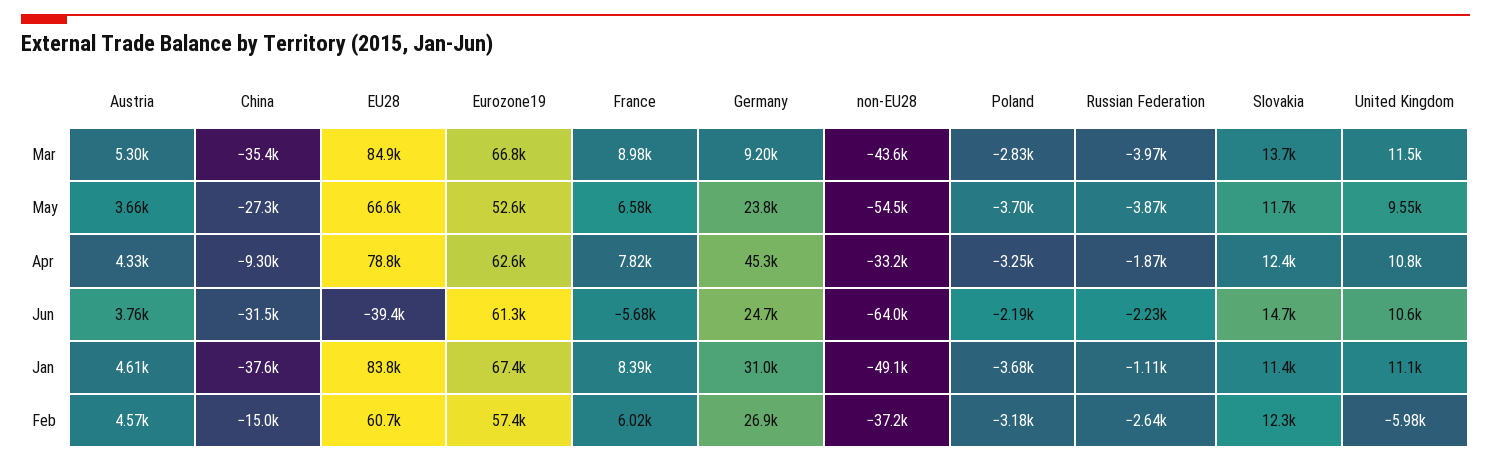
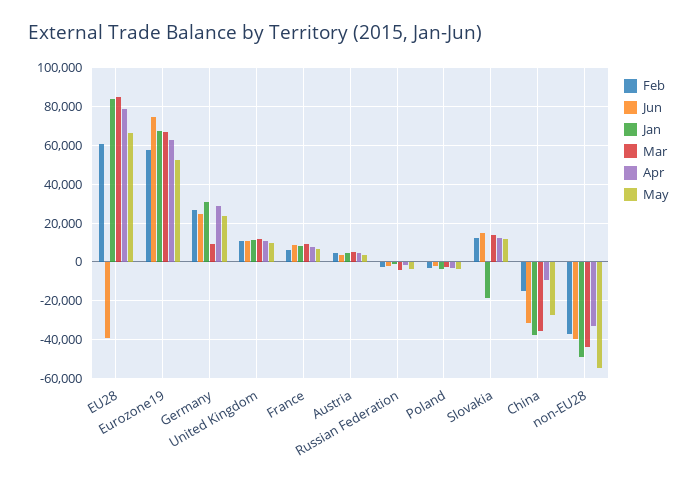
  {
    "Mar": {
      "Austria": 5300,
      "China": -35400,
      "EU28": 84900,
      "Eurozone19": 66800,
      "France": 8980,
      "Germany": 9200,
      "non-EU28": -43600,
      "Poland": -2830,
      "Russian Federation": -3970,
      "Slovakia": 13700,
      "United Kingdom": 11500
    },
    "May": {
      "Austria": 3660,
      "China": -27300,
      "EU28": 66600,
      "Eurozone19": 52600,
      "France": 6580,
      "Germany": 23800,
      "non-EU28": -54500,
      "Poland": -3700,
      "Russian Federation": -3870,
      "Slovakia": 11700,
      "United Kingdom": 9550
    },
    "Apr": {
      "Austria": 4330,
      "China": -9300,
      "EU28": 78800,
      "Eurozone19": 62600,
      "France": 7820,
-     "Germany": 45300,
+     "Germany": 30000,
      "non-EU28": -33200,
      "Poland": -3250,
      "Russian Federation": -1870,
      "Slovakia": 12400,
      "United Kingdom": 10800
    },
    "Jun": {
      "Austria": 3760,
      "China": -31500,
      "EU28": -39400,
-     "Eurozone19": 61300,
+     "Eurozone19": 75000,
-     "France": -5680,
+     "France": 10000,
      "Germany": 24700,
-     "non-EU28": -64000,
+     "non-EU28": -40000,
      "Poland": -2190,
      "Russian Federation": -2230,
      "Slovakia": 14700,
      "United Kingdom": 10600
    },
    "Jan": {
      "Austria": 4610,
      "China": -37600,
      "EU28": 83800,
      "Eurozone19": 67400,
      "France": 8390,
      "Germany": 31000,
      "non-EU28": -49100,
      "Poland": -3680,
      "Russian Federation": -1110,
-     "Slovakia": 11400,
+     "Slovakia": -20000,
      "United Kingdom": 11100
    },
    "Feb": {
      "Austria": 4570,
      "China": -15000,
      "EU28": 60700,
      "Eurozone19": 57400,
      "France": 6020,
      "Germany": 26900,
      "non-EU28": -37200,
      "Poland": -3180,
      "Russian Federation": -2640,
      "Slovakia": 12300,
-     "United Kingdom": -5980
+     "United Kingdom": 10000
    }
  }

